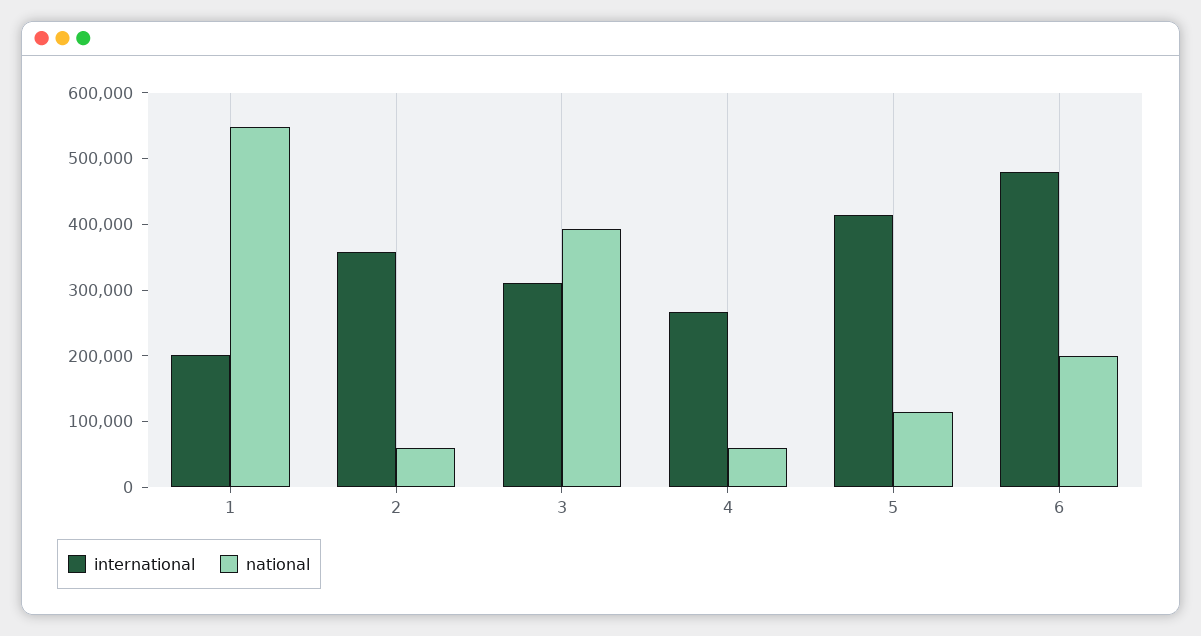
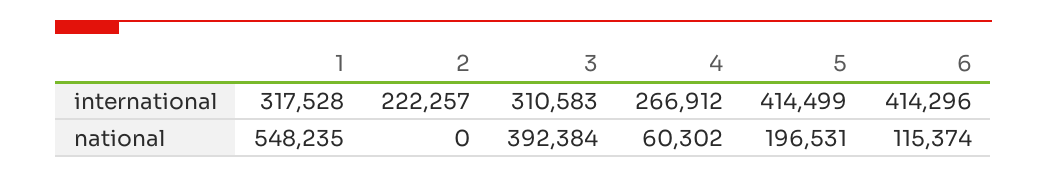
  {
    "international": {
-     "1": 200000,
+     "1": 317528,
-     "2": 360000,
+     "2": 222257,
      "3": 310583,
      "4": 266912,
      "5": 414499,
-     "6": 480000
+     "6": 414296
    },
    "national": {
      "1": 548235,
-     "2": 60000,
+     "2": 0,
      "3": 392384,
      "4": 60302,
-     "5": 120000,
+     "5": 196531,
-     "6": 200000
+     "6": 115374
    }
  }

